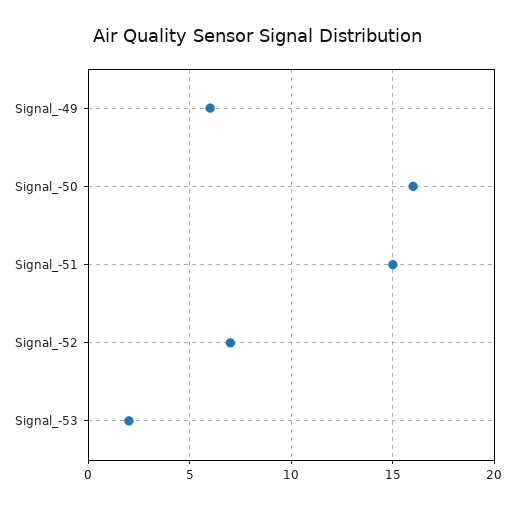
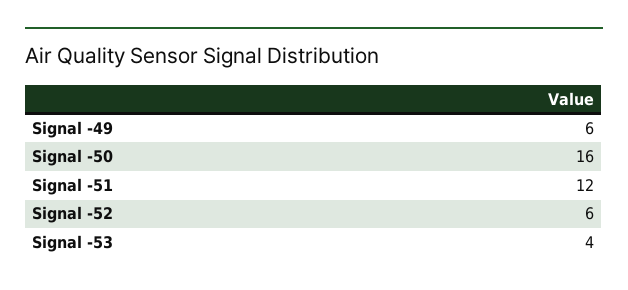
  {
    "Signal_-49": 6,
    "Signal_-50": 16,
-   "Signal_-51": 15,
+   "Signal_-51": 12,
-   "Signal_-52": 7,
+   "Signal_-52": 6,
-   "Signal_-53": 2
+   "Signal_-53": 4
  }

